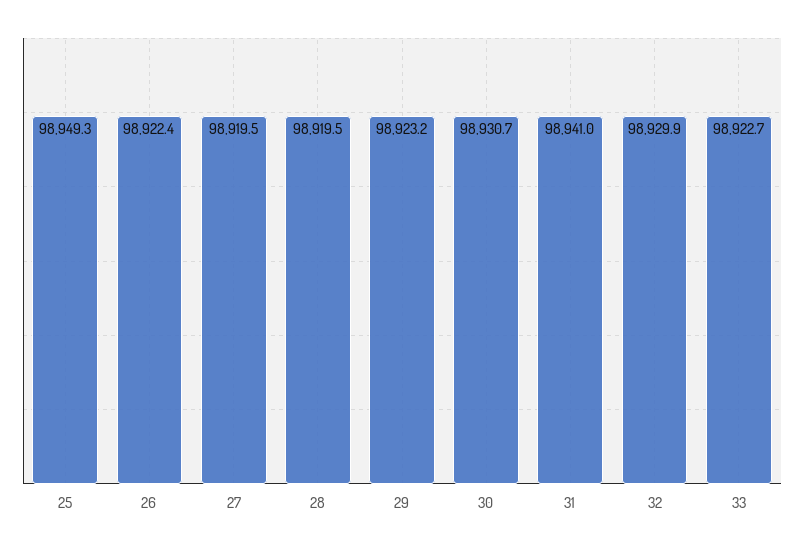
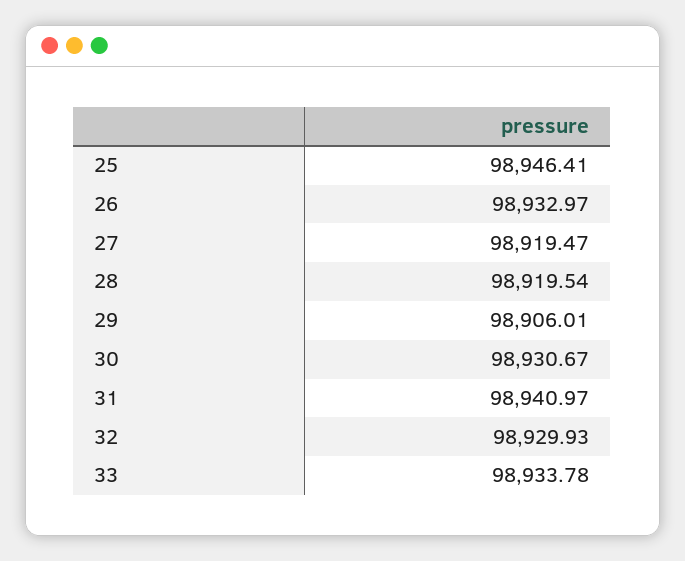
  {
-   "25": 98949.3,
+   "25": 98946.41,
-   "26": 98922.4,
+   "26": 98932.97,
    "27": 98919.47,
    "28": 98919.54,
-   "29": 98923.2,
+   "29": 98906.01,
    "30": 98930.67,
    "31": 98940.97,
    "32": 98929.93,
-   "33": 98922.7
+   "33": 98933.78
  }

